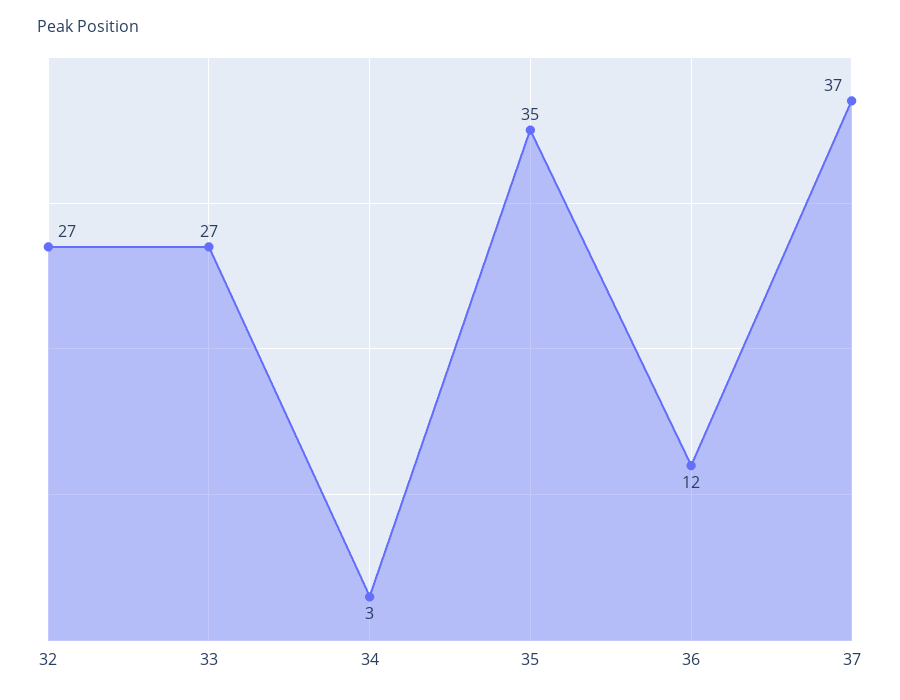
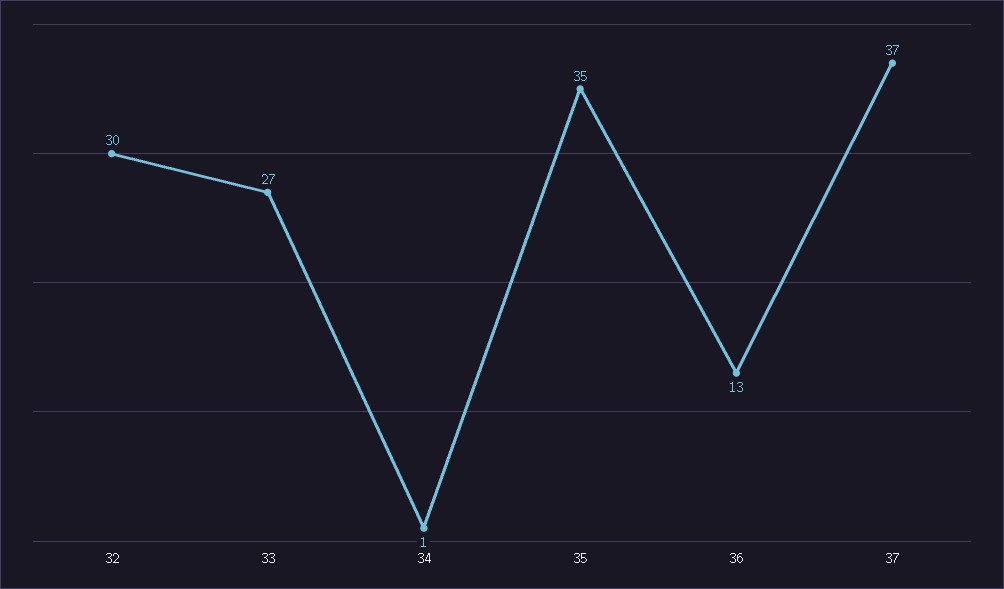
  {
-   "32": 27,
+   "32": 30,
    "33": 27,
-   "34": 3,
+   "34": 1,
    "35": 35,
-   "36": 12,
+   "36": 13,
    "37": 37
  }

